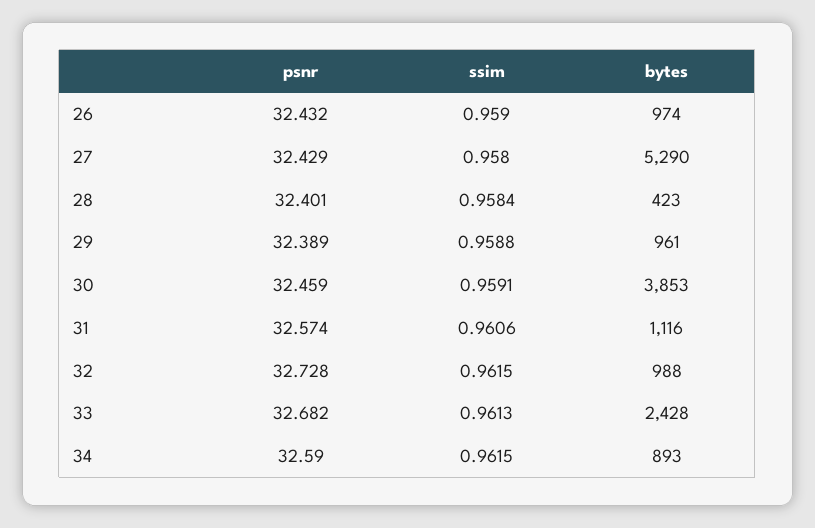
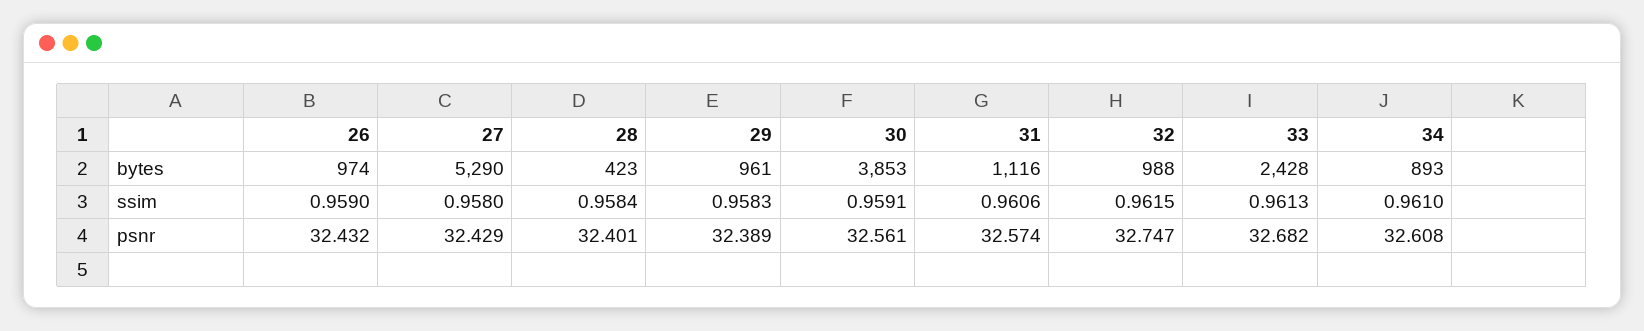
  {
    "psnr": {
      "26": 32.432,
      "27": 32.429,
      "28": 32.401,
      "29": 32.389,
-     "30": 32.459,
+     "30": 32.561,
      "31": 32.574,
-     "32": 32.728,
+     "32": 32.747,
      "33": 32.682,
-     "34": 32.59
+     "34": 32.608
    },
    "ssim": {
      "26": 0.959,
      "27": 0.958,
      "28": 0.9584,
-     "29": 0.9588,
+     "29": 0.9583,
      "30": 0.9591,
      "31": 0.9606,
      "32": 0.9615,
      "33": 0.9613,
-     "34": 0.9615
+     "34": 0.961
    },
    "bytes": {
      "26": 974,
      "27": 5290,
      "28": 423,
      "29": 961,
      "30": 3853,
      "31": 1116,
      "32": 988,
      "33": 2428,
      "34": 893
    }
  }

